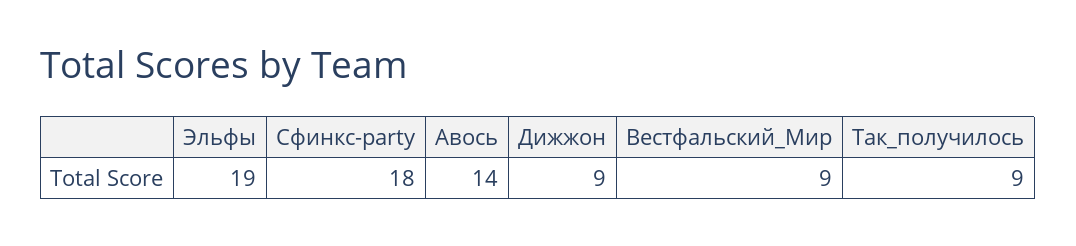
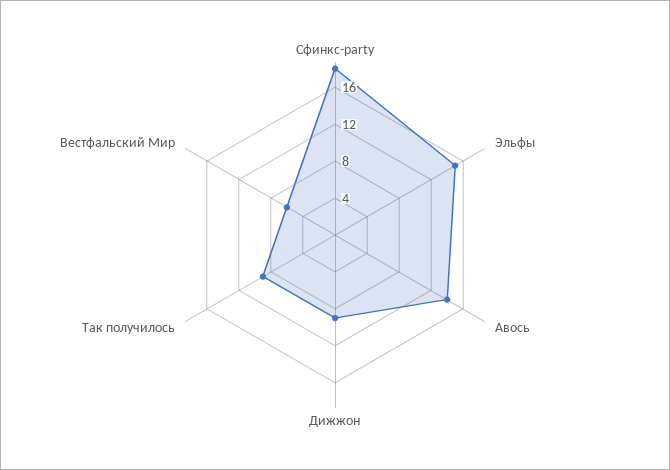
  {
-   "Эльфы": 19,
+   "Эльфы": 15,
    "Сфинкс-party": 18,
    "Авось": 14,
    "Дижжон": 9,
-   "Вестфальский_Мир": 9,
+   "Вестфальский_Мир": 6,
    "Так_получилось": 9
  }

